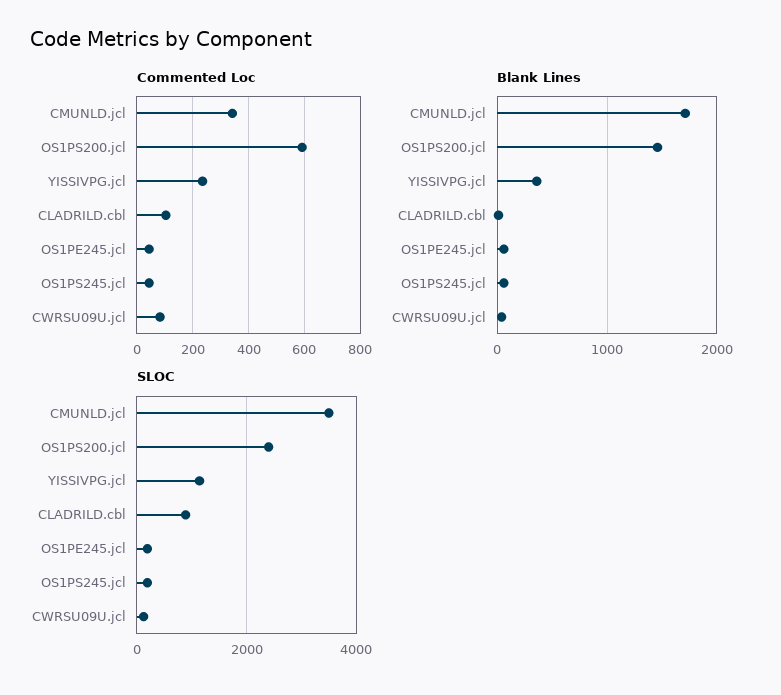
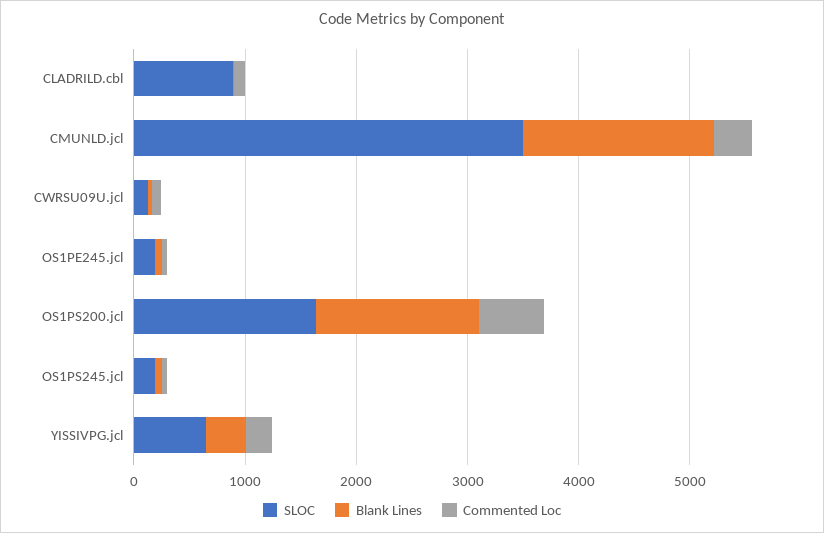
  {
    "Commented Loc": {
      "CMUNLD.jcl": 350,
      "OS1PS200.jcl": 600,
      "YISSIVPG.jcl": 225,
      "CLADRILD.cbl": 100,
      "OS1PE245.jcl": 50,
      "OS1PS245.jcl": 50,
      "CWRSU09U.jcl": 75
    },
    "Blank Lines": {
      "CMUNLD.jcl": 1700,
      "OS1PS200.jcl": 1500,
      "YISSIVPG.jcl": 400,
      "CLADRILD.cbl": 0,
      "OS1PE245.jcl": 100,
      "OS1PS245.jcl": 100,
      "CWRSU09U.jcl": 0
    },
    "SLOC": {
      "CMUNLD.jcl": 3600,
-     "OS1PS200.jcl": 2400,
+     "OS1PS200.jcl": 1600,
-     "YISSIVPG.jcl": 1200,
+     "YISSIVPG.jcl": 600,
      "CLADRILD.cbl": 800,
      "OS1PE245.jcl": 200,
      "OS1PS245.jcl": 200,
      "CWRSU09U.jcl": 200
    }
  }

